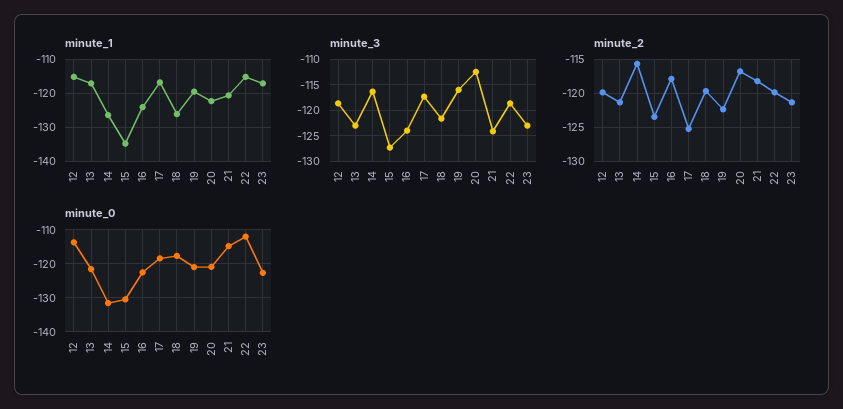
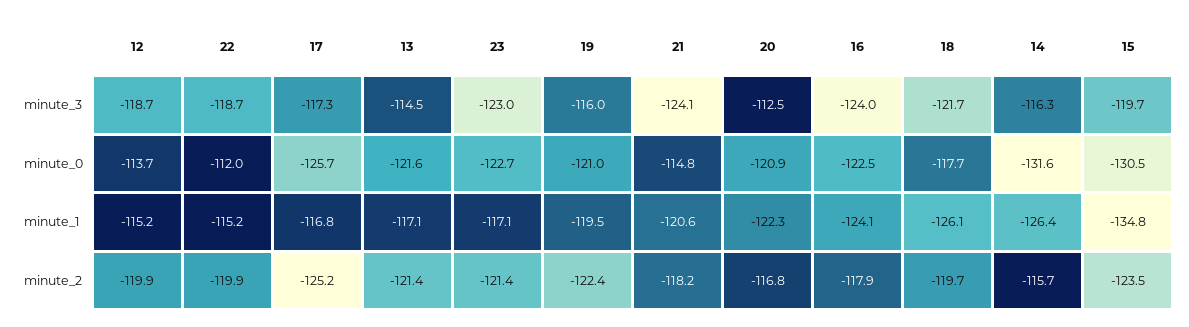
  {
    "minute_1": {
      "12": -115.2,
      "13": -117.1,
      "14": -126.4,
      "15": -134.8,
      "16": -124.1,
      "17": -116.8,
      "18": -126.1,
      "19": -119.5,
      "20": -122.3,
      "21": -120.6,
      "22": -115.2,
      "23": -117.1
    },
    "minute_3": {
      "12": -118.7,
-     "13": -122.5,
+     "13": -114.5,
      "14": -116.3,
-     "15": -127.5,
+     "15": -119.7,
      "16": -124,
      "17": -117.3,
      "18": -121.7,
      "19": -116,
      "20": -112.5,
      "21": -124.1,
      "22": -118.7,
      "23": -123
    },
    "minute_2": {
      "12": -119.9,
      "13": -121.4,
      "14": -115.7,
      "15": -123.5,
      "16": -117.9,
      "17": -125.2,
      "18": -119.7,
      "19": -122.4,
      "20": -116.8,
      "21": -118.2,
      "22": -119.9,
      "23": -121.4
    },
    "minute_0": {
      "12": -113.7,
      "13": -121.6,
      "14": -131.6,
      "15": -130.5,
      "16": -122.5,
-     "17": -118,
+     "17": -125.7,
      "18": -117.7,
      "19": -121,
      "20": -120.9,
      "21": -114.8,
      "22": -112,
      "23": -122.7
    }
  }

